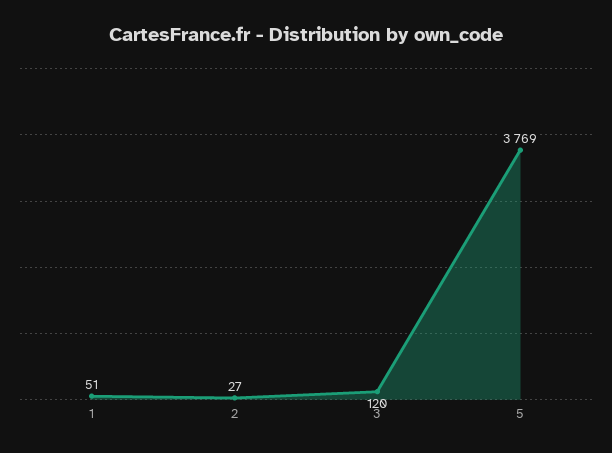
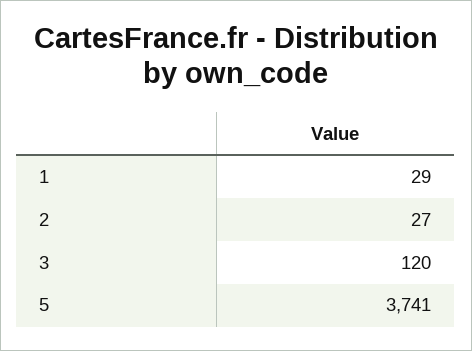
  {
-   "1": 51,
+   "1": 29,
    "2": 27,
    "3": 120,
-   "5": 3769
+   "5": 3741
  }

